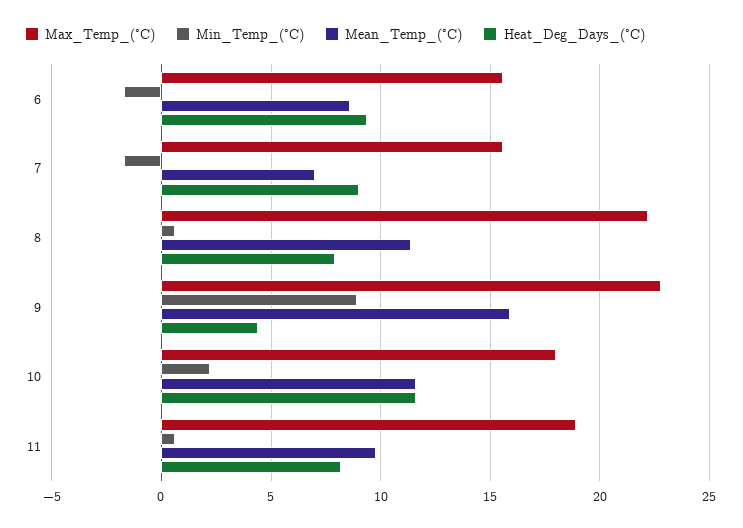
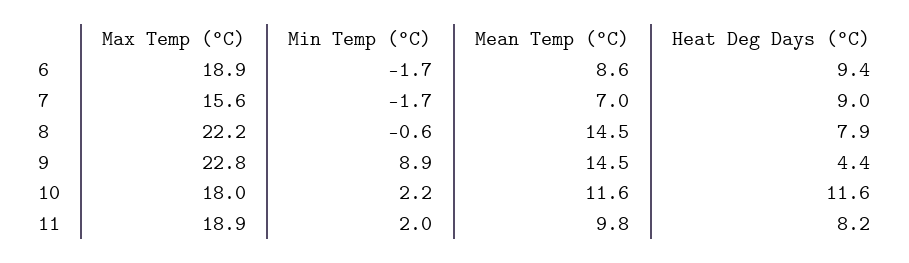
  {
    "Max_Temp_(°C)": {
-     "6": 15.5,
+     "6": 18.9,
      "7": 15.6,
      "8": 22.2,
      "9": 22.8,
      "10": 18,
      "11": 18.9
    },
    "Min_Temp_(°C)": {
      "6": -1.7,
      "7": -1.7,
-     "8": 0.5,
+     "8": -0.6,
      "9": 8.9,
      "10": 2.2,
-     "11": 0.5
+     "11": 2
    },
    "Mean_Temp_(°C)": {
      "6": 8.6,
      "7": 7,
-     "8": 11.5,
+     "8": 14.5,
-     "9": 16,
+     "9": 14.5,
      "10": 11.6,
      "11": 9.8
    },
    "Heat_Deg_Days_(°C)": {
      "6": 9.4,
      "7": 9,
      "8": 7.9,
      "9": 4.4,
      "10": 11.6,
      "11": 8.2
    }
  }

